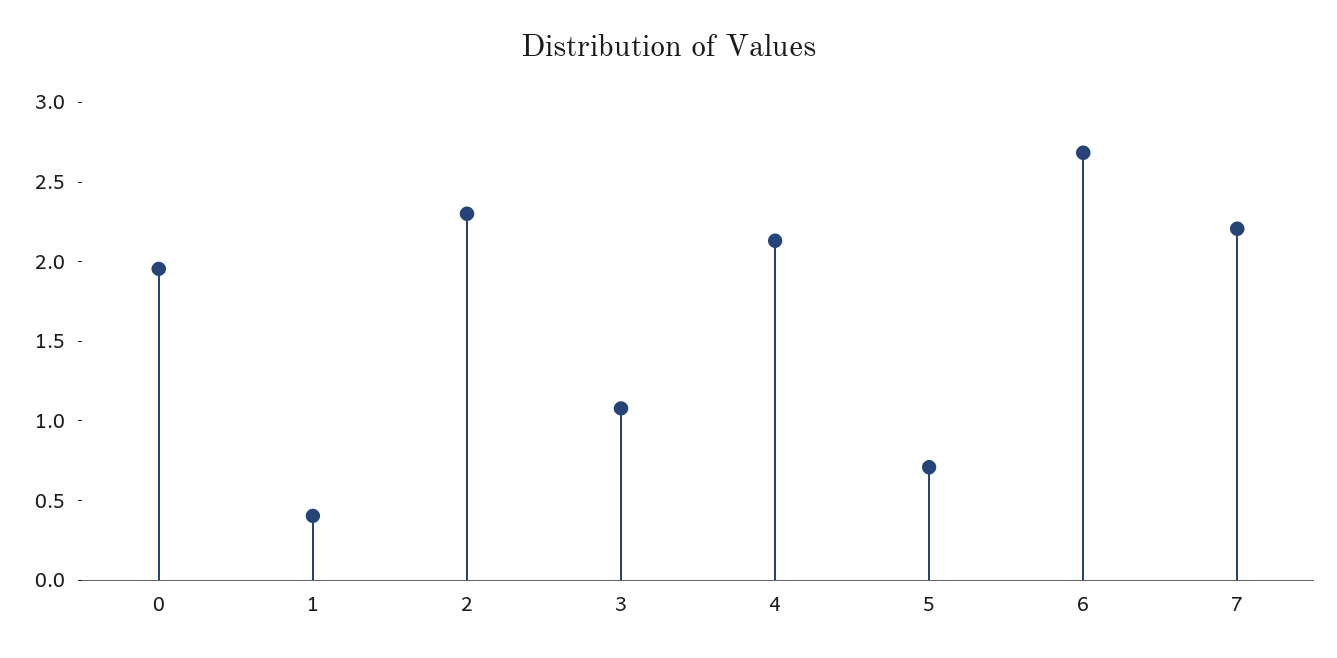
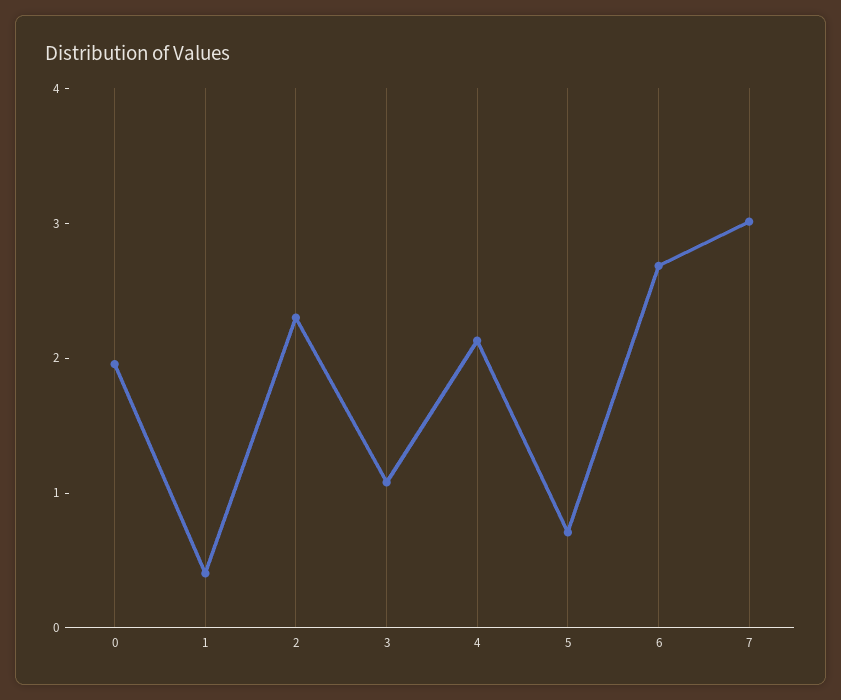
  {
    "0": 2,
    "1": 0.4,
    "2": 2.3,
    "3": 1.1,
    "4": 2.1,
    "5": 0.7,
    "6": 2.7,
-   "7": 2.2
+   "7": 3
  }

